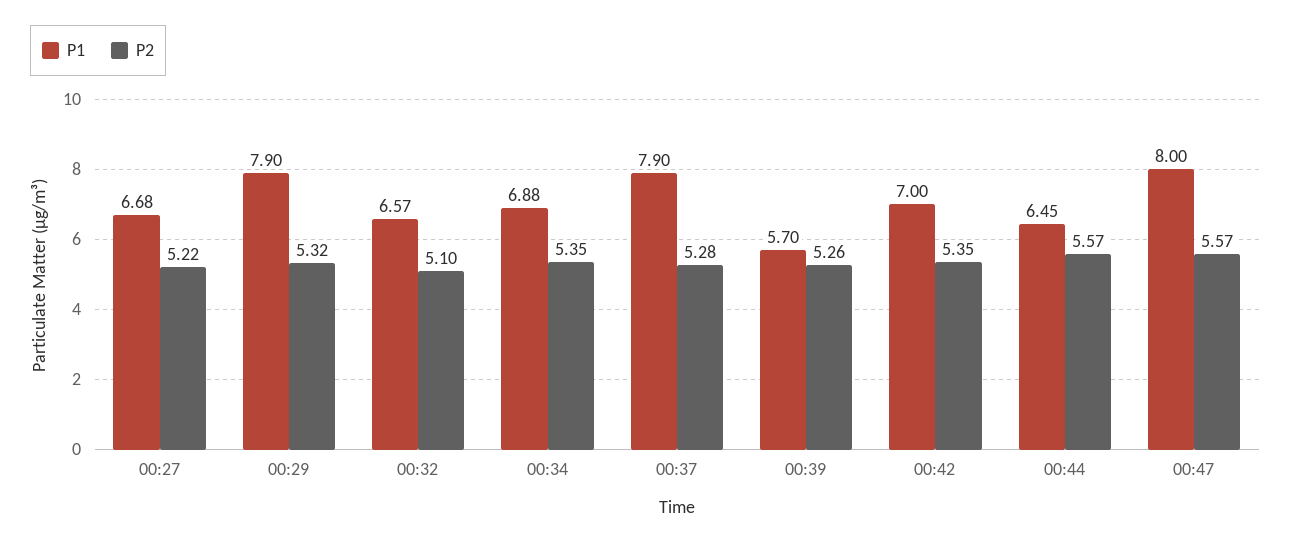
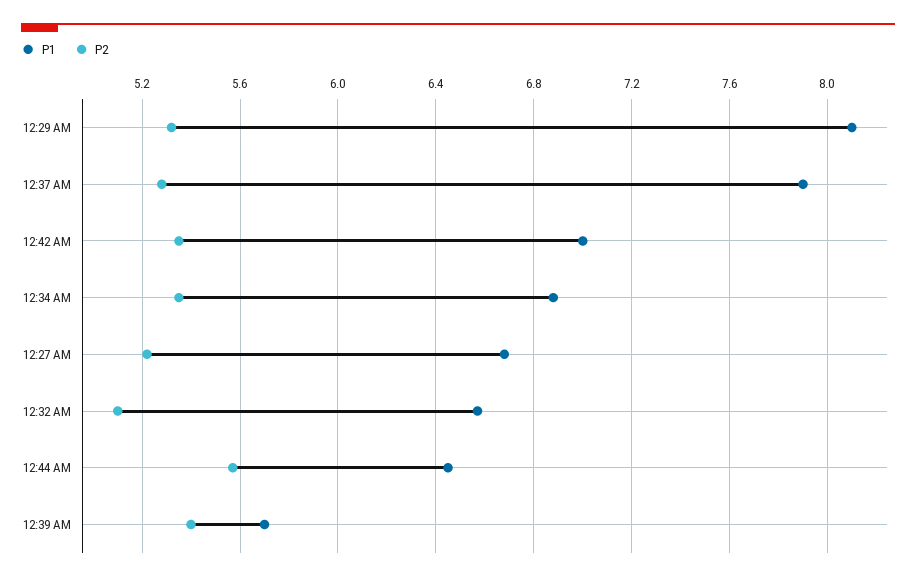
  {
    "P1": {
      "00:27": 6.68,
-     "00:29": 7.9,
+     "00:29": 8.1,
      "00:32": 6.57,
      "00:34": 6.88,
      "00:37": 7.9,
      "00:39": 5.7,
      "00:42": 7,
-     "00:44": 6.45,
+     "00:44": 6.45
-     "00:47": 8
    },
    "P2": {
      "00:27": 5.22,
      "00:29": 5.32,
      "00:32": 5.1,
      "00:34": 5.35,
      "00:37": 5.28,
-     "00:39": 5.26,
+     "00:39": 5.4,
      "00:42": 5.35,
-     "00:44": 5.57,
+     "00:44": 5.57
-     "00:47": 5.57
    }
  }

